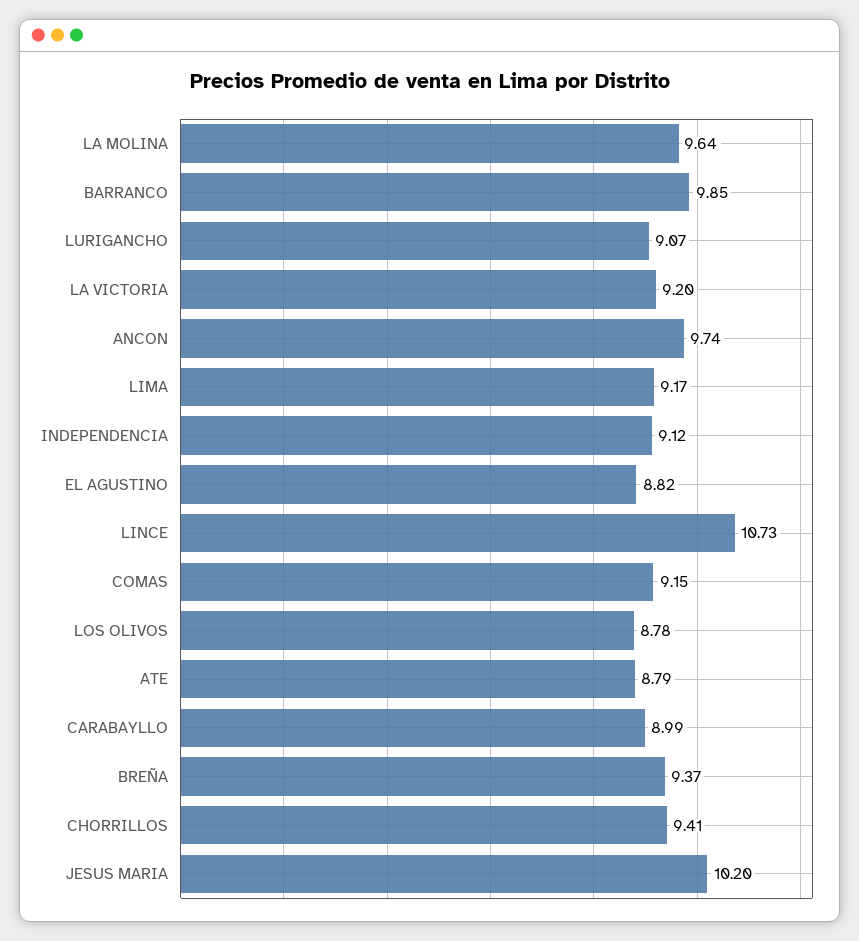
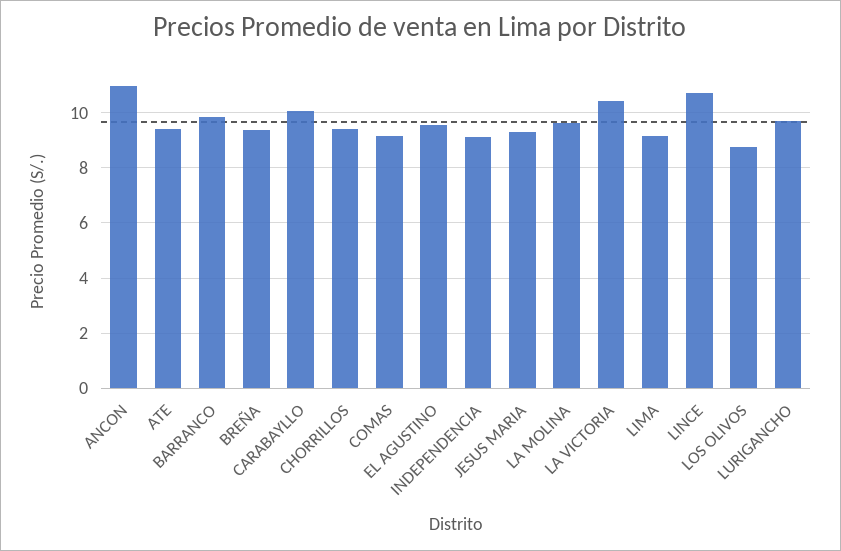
  {
    "LA MOLINA": 9.64,
    "BARRANCO": 9.85,
-   "LURIGANCHO": 9.07,
+   "LURIGANCHO": 9.75,
-   "LA VICTORIA": 9.2,
+   "LA VICTORIA": 10.5,
-   "ANCON": 9.74,
+   "ANCON": 11,
    "LIMA": 9.17,
    "INDEPENDENCIA": 9.12,
-   "EL AGUSTINO": 8.82,
+   "EL AGUSTINO": 9.5,
    "LINCE": 10.73,
    "COMAS": 9.15,
    "LOS OLIVOS": 8.78,
-   "ATE": 8.79,
+   "ATE": 9.5,
-   "CARABAYLLO": 8.99,
+   "CARABAYLLO": 10,
    "BREÑA": 9.37,
    "CHORRILLOS": 9.41,
-   "JESUS MARIA": 10.2
+   "JESUS MARIA": 9.25
  }

